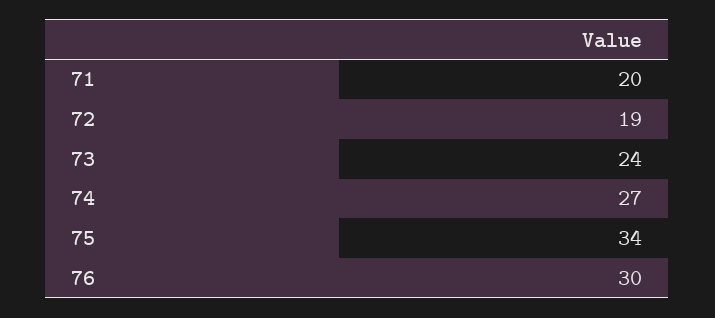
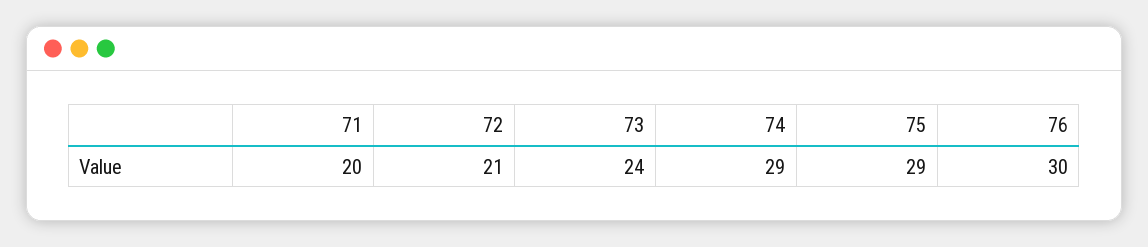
  {
    "71": 20,
-   "72": 19,
+   "72": 21,
    "73": 24,
-   "74": 27,
+   "74": 29,
-   "75": 34,
+   "75": 29,
    "76": 30
  }

